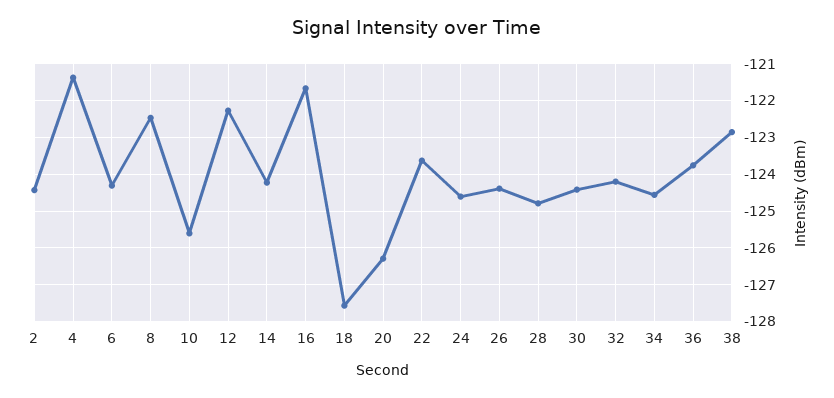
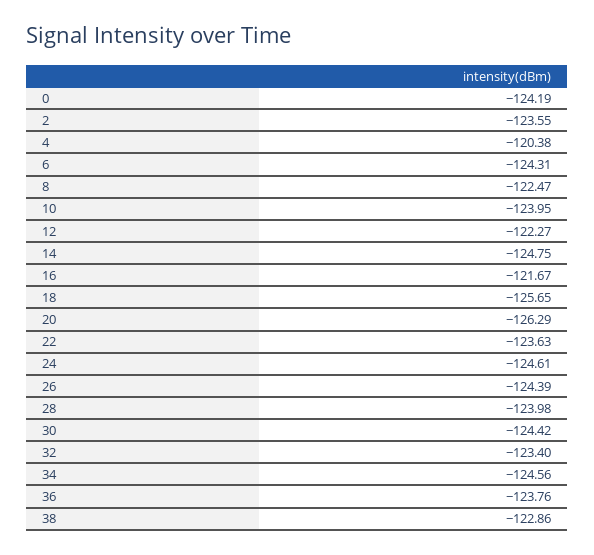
  {
-   "2": -124.4,
+   "2": -123.55,
-   "4": -121.4,
+   "4": -120.38,
    "6": -124.31,
    "8": -122.47,
-   "10": -125.6,
+   "10": -123.95,
    "12": -122.27,
-   "14": -124.2,
+   "14": -124.75,
    "16": -121.67,
-   "18": -127.6,
+   "18": -125.65,
    "20": -126.29,
    "22": -123.63,
    "24": -124.61,
    "26": -124.39,
-   "28": -124.8,
+   "28": -123.98,
    "30": -124.42,
-   "32": -124.2,
+   "32": -123.4,
    "34": -124.56,
    "36": -123.76,
-   "38": -122.86
+   "38": -122.86,
+   "0": -124.19
  }

